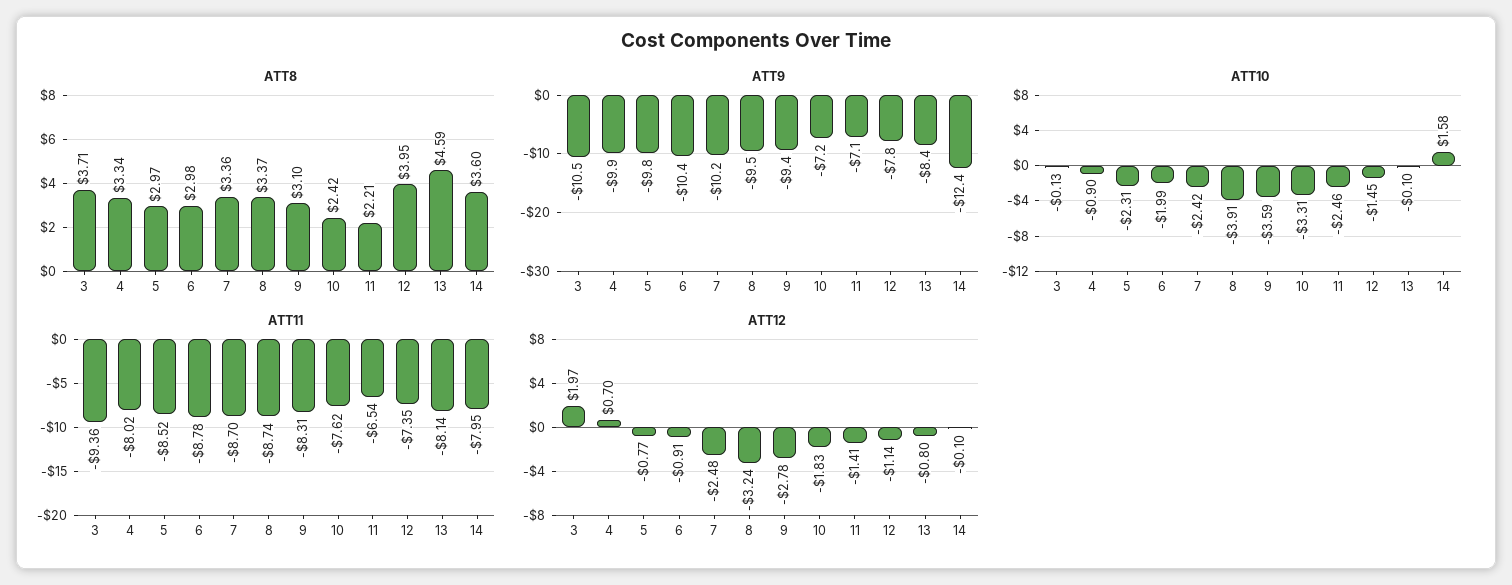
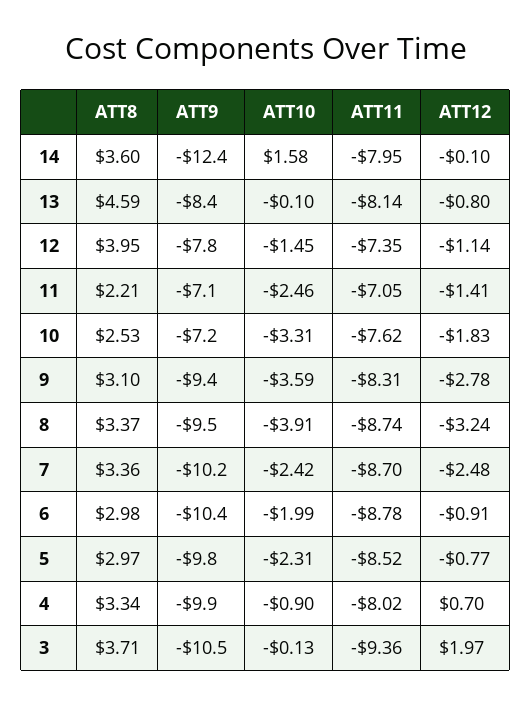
  {
    "ATT8": {
      "3": 3.71,
      "4": 3.34,
      "5": 2.97,
      "6": 2.98,
      "7": 3.36,
      "8": 3.37,
      "9": 3.1,
-     "10": 2.42,
+     "10": 2.53,
      "11": 2.21,
      "12": 3.95,
      "13": 4.59,
      "14": 3.6
    },
    "ATT9": {
      "3": -10.5,
      "4": -9.9,
      "5": -9.8,
      "6": -10.4,
      "7": -10.2,
      "8": -9.5,
      "9": -9.4,
      "10": -7.2,
      "11": -7.1,
      "12": -7.8,
      "13": -8.4,
      "14": -12.4
    },
    "ATT10": {
      "3": -0.13,
      "4": -0.9,
      "5": -2.31,
      "6": -1.99,
      "7": -2.42,
      "8": -3.91,
      "9": -3.59,
      "10": -3.31,
      "11": -2.46,
      "12": -1.45,
      "13": -0.1,
      "14": 1.58
    },
    "ATT11": {
      "3": -9.36,
      "4": -8.02,
      "5": -8.52,
      "6": -8.78,
      "7": -8.7,
      "8": -8.74,
      "9": -8.31,
      "10": -7.62,
-     "11": -6.54,
+     "11": -7.05,
      "12": -7.35,
      "13": -8.14,
      "14": -7.95
    },
    "ATT12": {
      "3": 1.97,
      "4": 0.7,
      "5": -0.77,
      "6": -0.91,
      "7": -2.48,
      "8": -3.24,
      "9": -2.78,
      "10": -1.83,
      "11": -1.41,
      "12": -1.14,
      "13": -0.8,
      "14": -0.1
    }
  }

